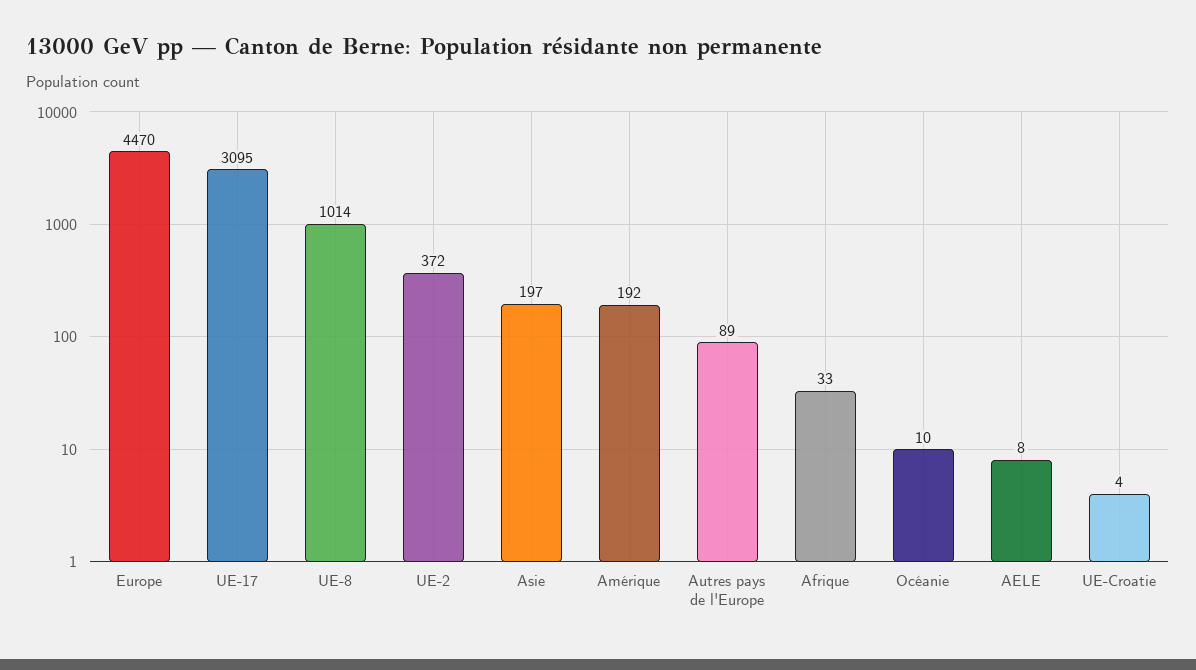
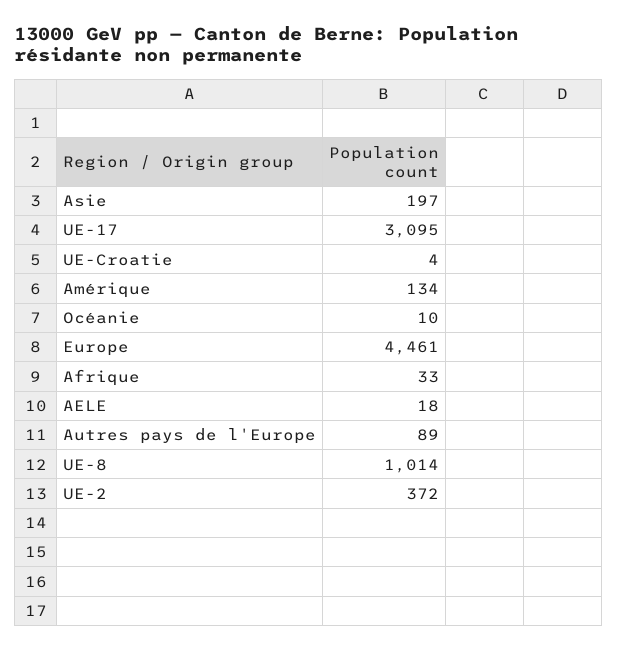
  {
-   "Europe": 4470,
+   "Europe": 4461,
    "UE-17": 3095,
    "UE-8": 1014,
    "UE-2": 372,
    "Asie": 197,
-   "Amérique": 192,
+   "Amérique": 134,
    "Autres pays de l'Europe": 89,
    "Afrique": 33,
    "Océanie": 10,
-   "AELE": 8,
+   "AELE": 18,
    "UE-Croatie": 4
  }

